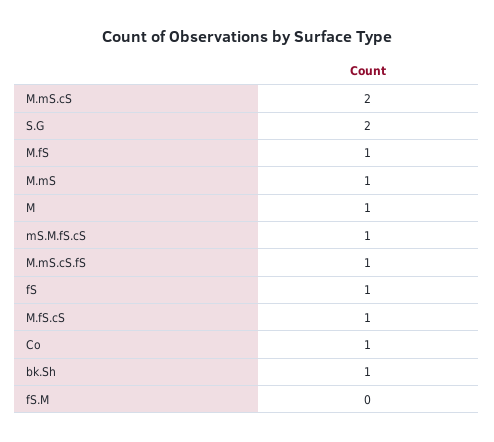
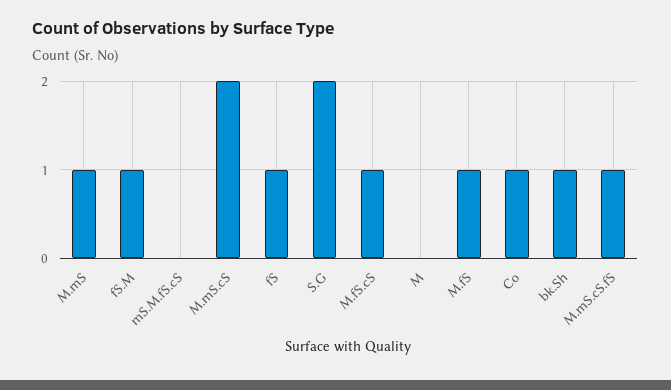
  {
    "M.mS.cS": 2,
    "S.G": 2,
    "M.fS": 1,
    "M.mS": 1,
-   "M": 1,
+   "M": 0,
-   "mS.M.fS.cS": 1,
+   "mS.M.fS.cS": 0,
    "M.mS.cS.fS": 1,
    "fS": 1,
    "M.fS.cS": 1,
    "Co": 1,
    "bk.Sh": 1,
-   "fS.M": 0
+   "fS.M": 1
  }

